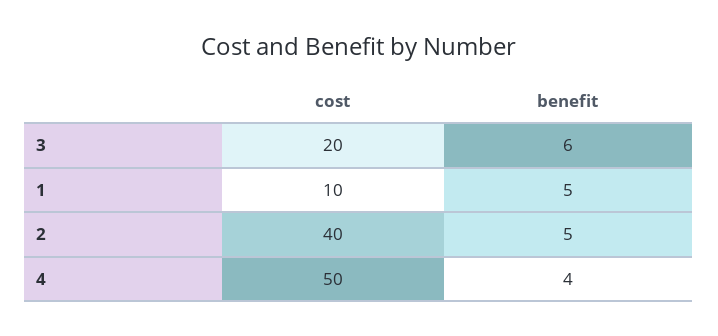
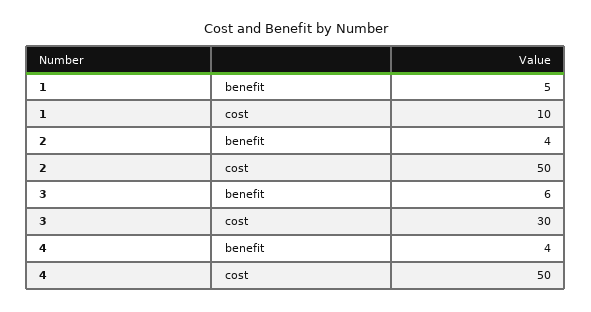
  {
    "cost": {
-     "3": 20,
+     "3": 30,
      "1": 10,
-     "2": 40,
+     "2": 50,
      "4": 50
    },
    "benefit": {
      "3": 6,
      "1": 5,
-     "2": 5,
+     "2": 4,
      "4": 4
    }
  }

